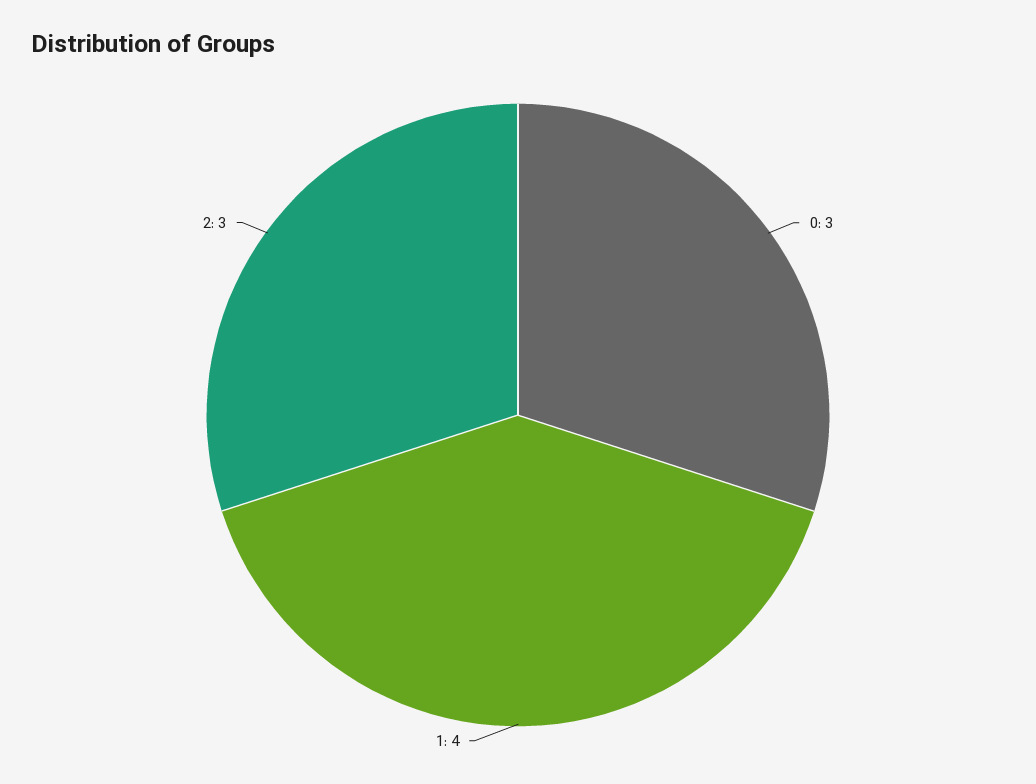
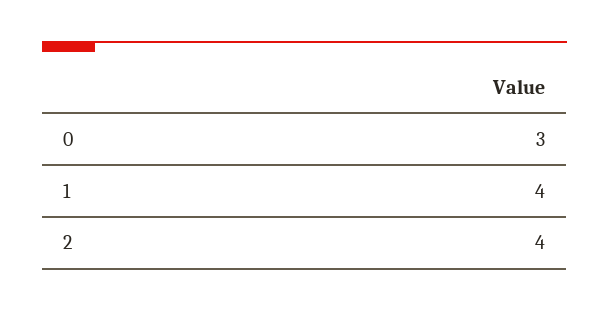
  {
    "0": 3,
    "1": 4,
-   "2": 3
+   "2": 4
  }

